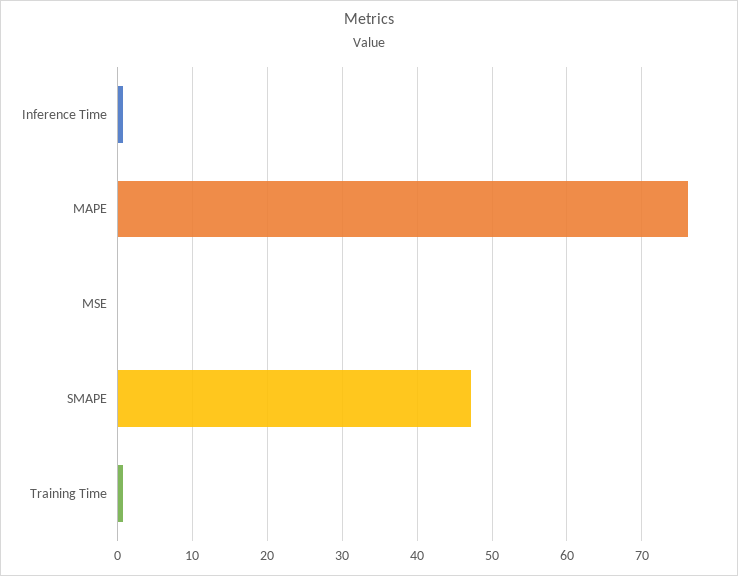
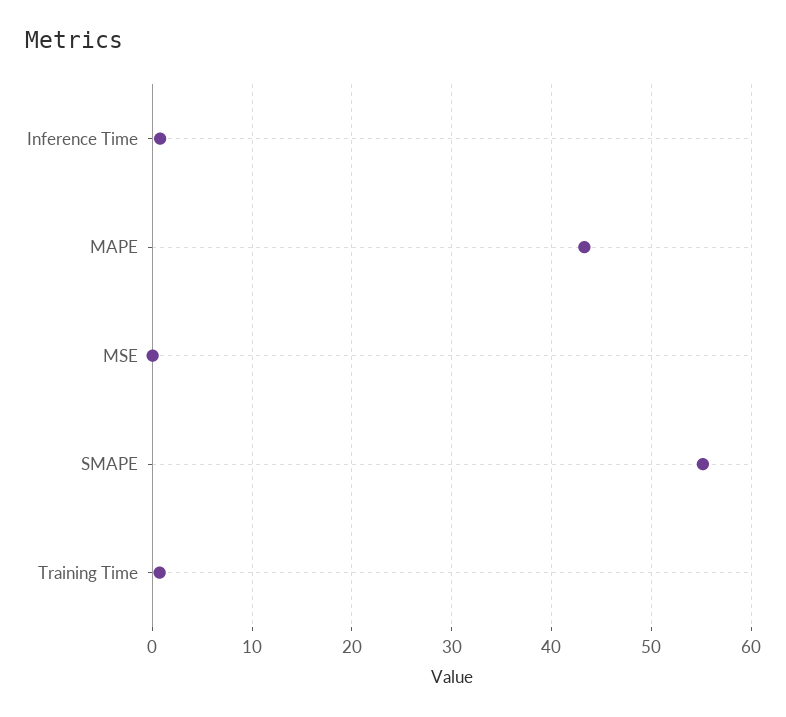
  {
    "Inference Time": 1,
-   "MAPE": 76,
+   "MAPE": 43,
    "MSE": 0,
-   "SMAPE": 47,
+   "SMAPE": 55,
    "Training Time": 1
  }

